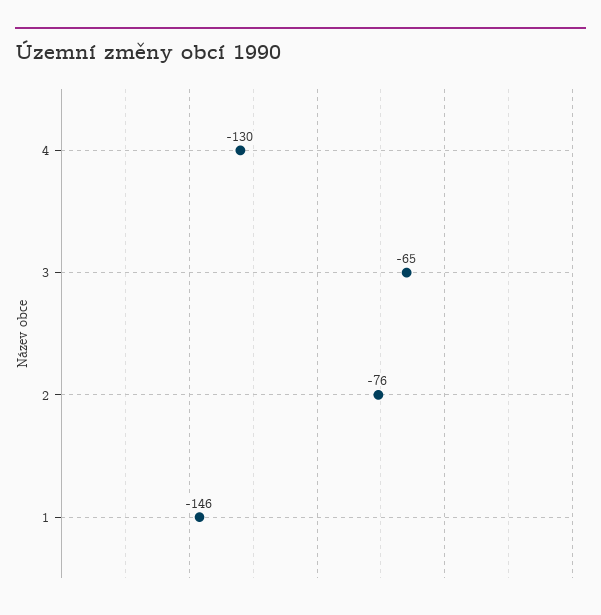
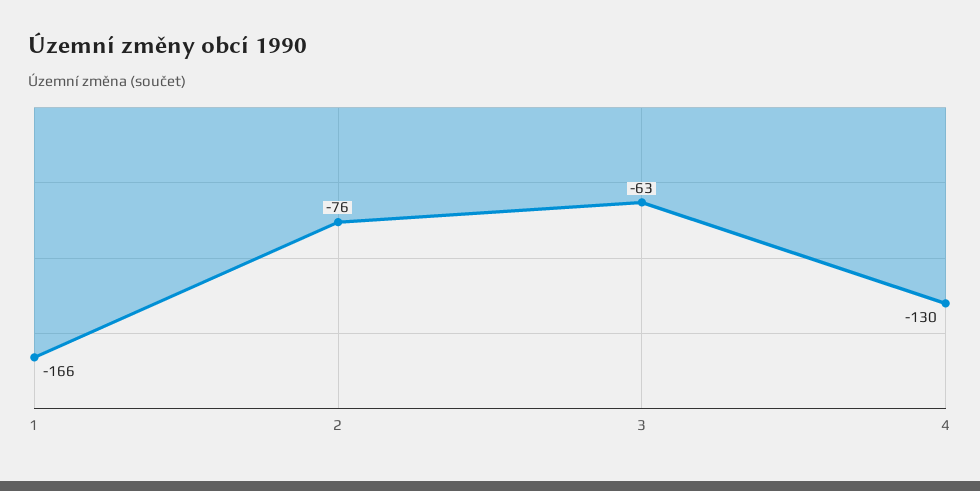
  {
    "4": -130,
-   "3": -65,
+   "3": -63,
    "2": -76,
-   "1": -146
+   "1": -166
  }

